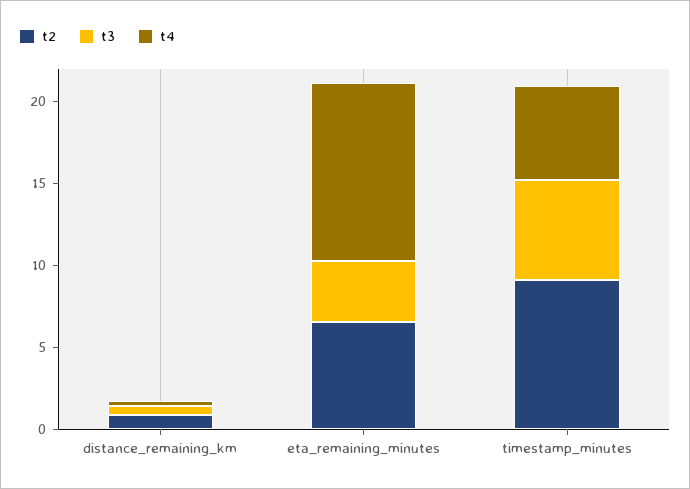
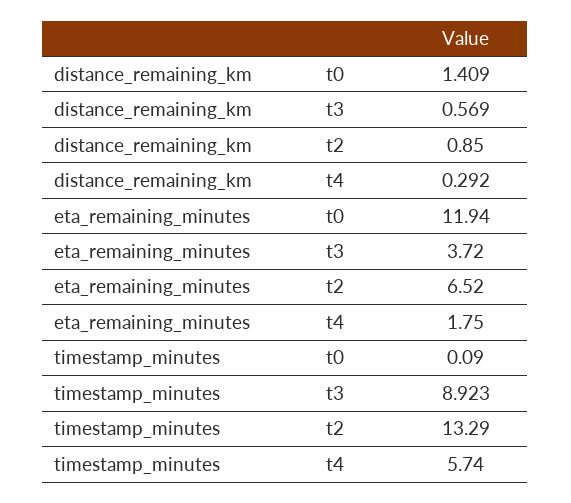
  {
    "t2": {
      "distance_remaining_km": 0.85,
      "eta_remaining_minutes": 6.52,
-     "timestamp_minutes": 9
+     "timestamp_minutes": 13.29
    },
    "t3": {
      "distance_remaining_km": 0.569,
      "eta_remaining_minutes": 3.72,
-     "timestamp_minutes": 6
+     "timestamp_minutes": 8.923
    },
    "t4": {
      "distance_remaining_km": 0.292,
-     "eta_remaining_minutes": 11,
+     "eta_remaining_minutes": 1.75,
      "timestamp_minutes": 5.74
-   }
+   },
+   "t0": {
+     "distance_remaining_km": 1.409,
+     "eta_remaining_minutes": 11.94,
+     "timestamp_minutes": 0.09
+   }
  }

